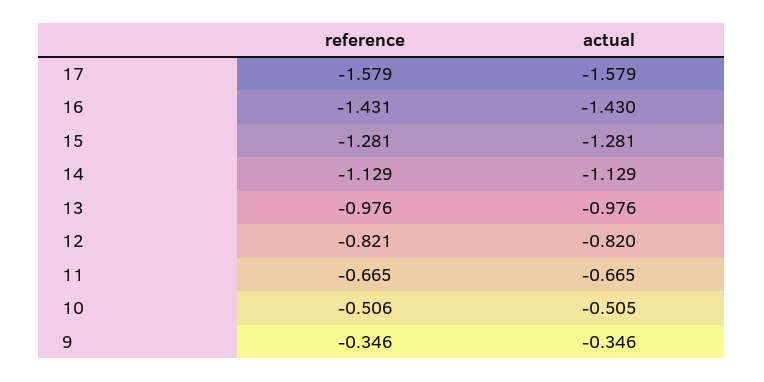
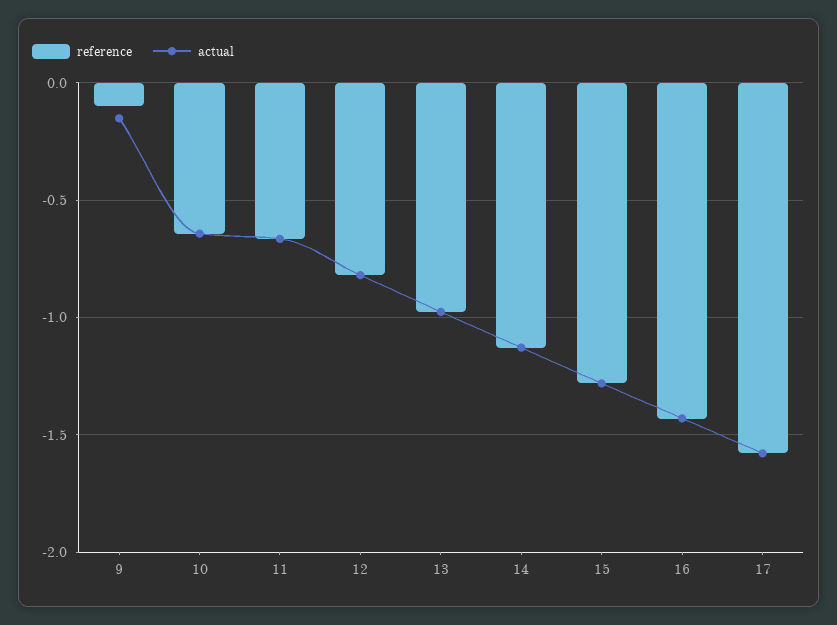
  {
    "reference": {
      "17": -1.579,
      "16": -1.431,
      "15": -1.281,
      "14": -1.129,
      "13": -0.976,
      "12": -0.821,
      "11": -0.665,
-     "10": -0.506,
+     "10": -0.65,
-     "9": -0.346
+     "9": -0.1
    },
    "actual": {
      "17": -1.579,
      "16": -1.43,
      "15": -1.281,
      "14": -1.129,
      "13": -0.976,
      "12": -0.82,
      "11": -0.665,
-     "10": -0.505,
+     "10": -0.65,
-     "9": -0.346
+     "9": -0.15
    }
  }

